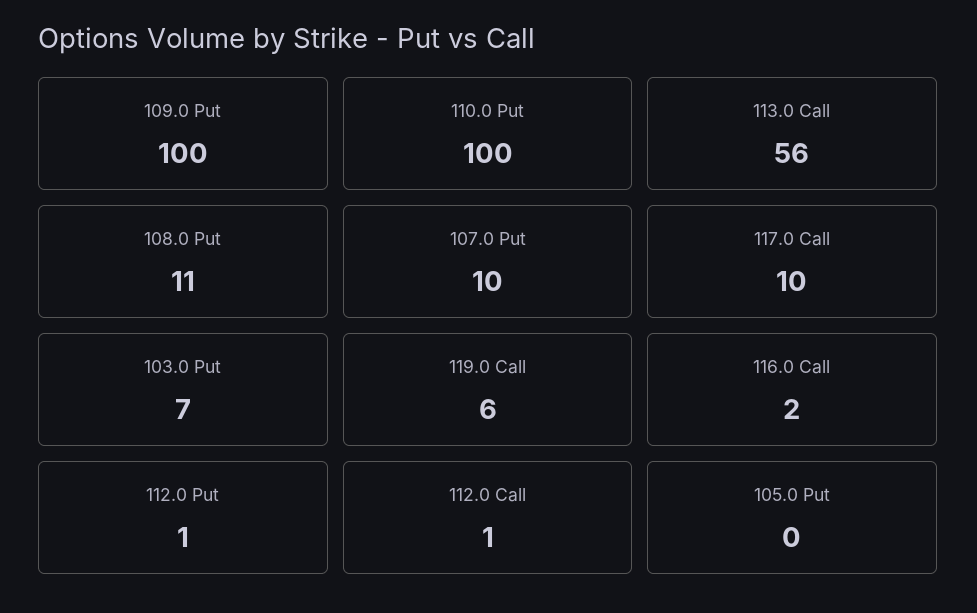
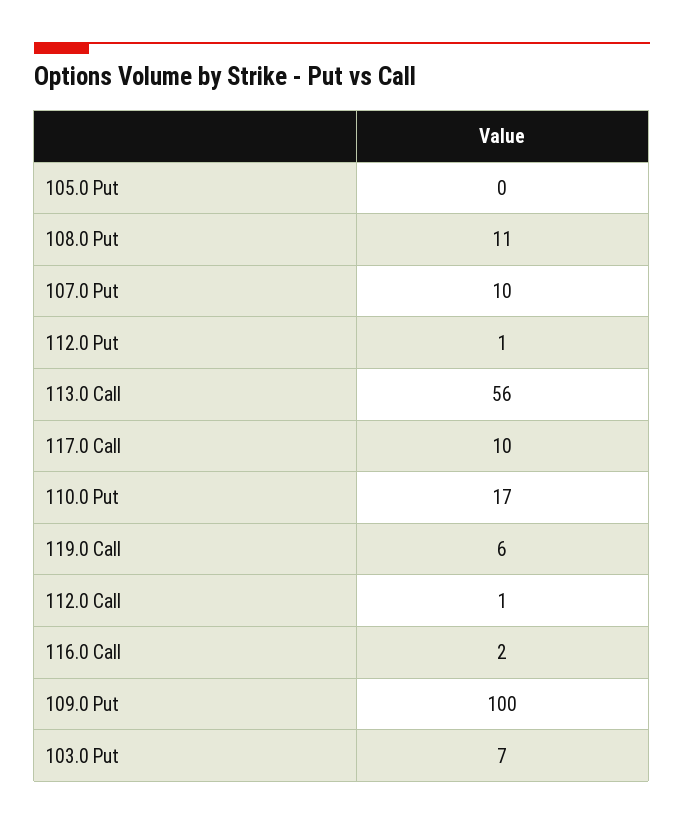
  {
    "109.0 Put": 100,
-   "110.0 Put": 100,
+   "110.0 Put": 17,
    "113.0 Call": 56,
    "108.0 Put": 11,
    "107.0 Put": 10,
    "117.0 Call": 10,
    "103.0 Put": 7,
    "119.0 Call": 6,
    "116.0 Call": 2,
    "112.0 Put": 1,
    "112.0 Call": 1,
    "105.0 Put": 0
  }

